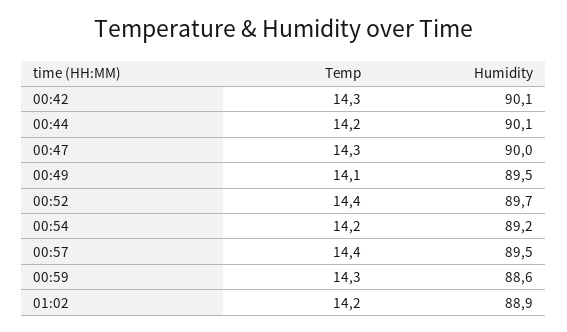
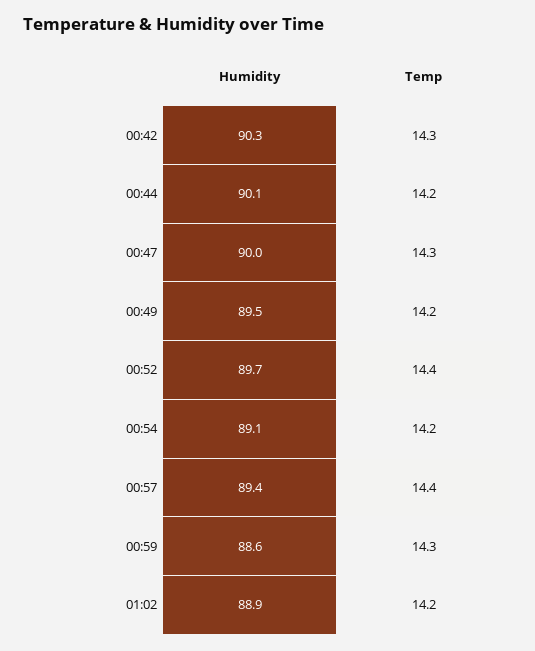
  {
    "Temp": {
      "00:42": 14.3,
      "00:44": 14.2,
      "00:47": 14.3,
-     "00:49": 14.1,
+     "00:49": 14.2,
      "00:52": 14.4,
      "00:54": 14.2,
      "00:57": 14.4,
      "00:59": 14.3,
      "01:02": 14.2
    },
    "Humidity": {
-     "00:42": 90.1,
+     "00:42": 90.3,
      "00:44": 90.1,
      "00:47": 90,
      "00:49": 89.5,
      "00:52": 89.7,
-     "00:54": 89.2,
+     "00:54": 89.1,
-     "00:57": 89.5,
+     "00:57": 89.4,
      "00:59": 88.6,
      "01:02": 88.9
    }
  }

